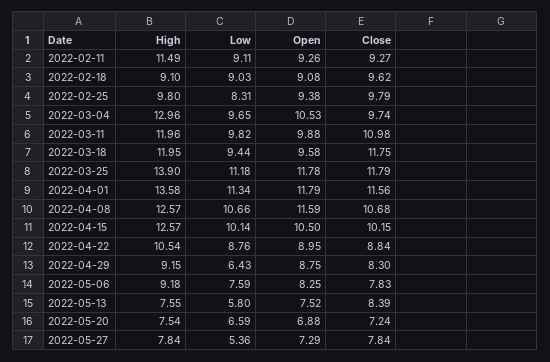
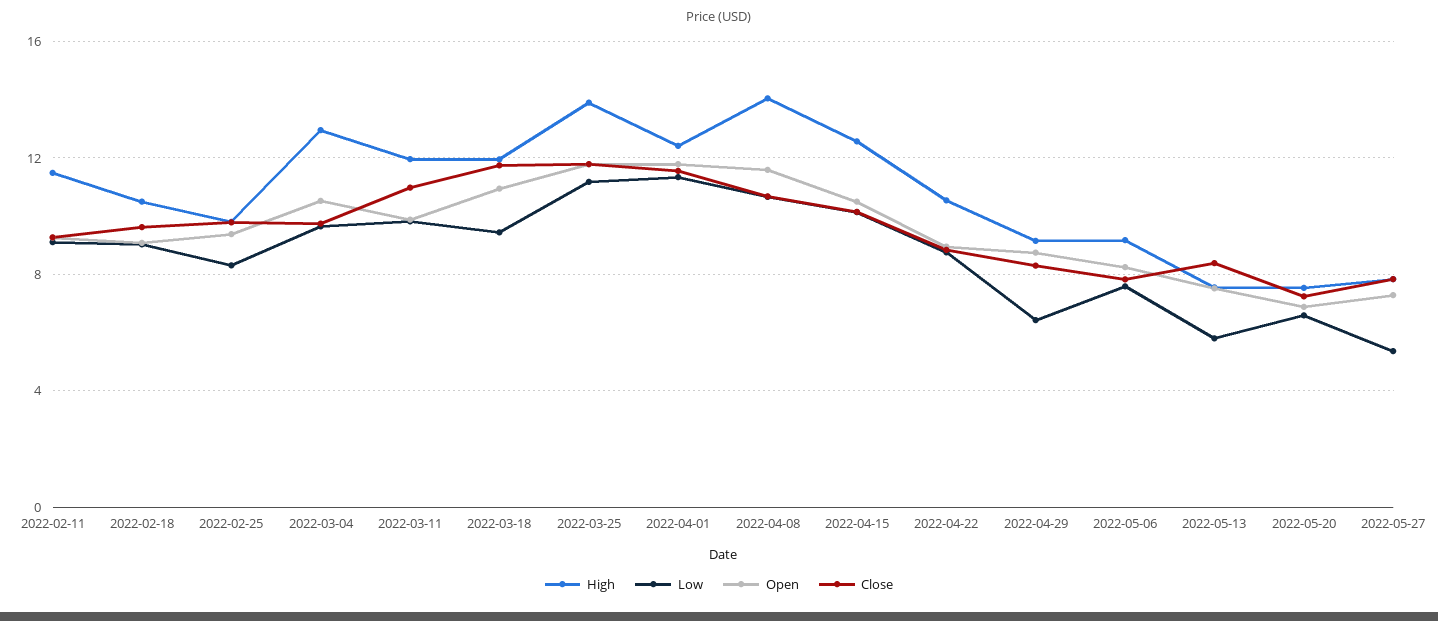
  {
    "High": {
      "2022-02-11": 11.49,
-     "2022-02-18": 9.1,
+     "2022-02-18": 10.5,
      "2022-02-25": 9.8,
      "2022-03-04": 12.96,
      "2022-03-11": 11.96,
      "2022-03-18": 11.95,
      "2022-03-25": 13.9,
-     "2022-04-01": 13.58,
+     "2022-04-01": 12.5,
-     "2022-04-08": 12.57,
+     "2022-04-08": 14,
      "2022-04-15": 12.57,
      "2022-04-22": 10.54,
      "2022-04-29": 9.15,
      "2022-05-06": 9.18,
      "2022-05-13": 7.55,
      "2022-05-20": 7.54,
      "2022-05-27": 7.84
    },
    "Low": {
      "2022-02-11": 9.11,
      "2022-02-18": 9.03,
      "2022-02-25": 8.31,
      "2022-03-04": 9.65,
      "2022-03-11": 9.82,
      "2022-03-18": 9.44,
      "2022-03-25": 11.18,
      "2022-04-01": 11.34,
      "2022-04-08": 10.66,
      "2022-04-15": 10.14,
      "2022-04-22": 8.76,
      "2022-04-29": 6.43,
      "2022-05-06": 7.59,
      "2022-05-13": 5.8,
      "2022-05-20": 6.59,
      "2022-05-27": 5.36
    },
    "Open": {
      "2022-02-11": 9.26,
      "2022-02-18": 9.08,
      "2022-02-25": 9.38,
      "2022-03-04": 10.53,
      "2022-03-11": 9.88,
-     "2022-03-18": 9.58,
+     "2022-03-18": 11,
      "2022-03-25": 11.78,
      "2022-04-01": 11.79,
      "2022-04-08": 11.59,
      "2022-04-15": 10.5,
      "2022-04-22": 8.95,
      "2022-04-29": 8.75,
      "2022-05-06": 8.25,
      "2022-05-13": 7.52,
      "2022-05-20": 6.88,
      "2022-05-27": 7.29
    },
    "Close": {
      "2022-02-11": 9.27,
      "2022-02-18": 9.62,
      "2022-02-25": 9.79,
      "2022-03-04": 9.74,
      "2022-03-11": 10.98,
      "2022-03-18": 11.75,
      "2022-03-25": 11.79,
      "2022-04-01": 11.56,
      "2022-04-08": 10.68,
      "2022-04-15": 10.15,
      "2022-04-22": 8.84,
      "2022-04-29": 8.3,
      "2022-05-06": 7.83,
      "2022-05-13": 8.39,
      "2022-05-20": 7.24,
      "2022-05-27": 7.84
    }
  }

